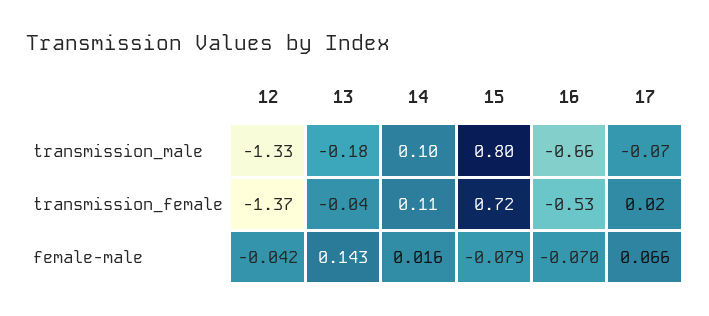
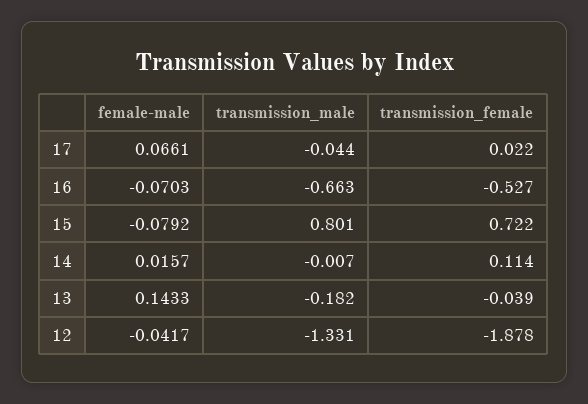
  {
    "12": {
      "transmission_male": -1.331,
-     "transmission_female": -1.37,
+     "transmission_female": -1.878,
      "female-male": -0.0417
    },
    "13": {
      "transmission_male": -0.182,
      "transmission_female": -0.039,
      "female-male": 0.1433
    },
    "14": {
-     "transmission_male": 0.1,
+     "transmission_male": -0.007,
      "transmission_female": 0.114,
      "female-male": 0.0157
    },
    "15": {
      "transmission_male": 0.801,
      "transmission_female": 0.722,
      "female-male": -0.0792
    },
    "16": {
      "transmission_male": -0.663,
      "transmission_female": -0.527,
      "female-male": -0.0703
    },
    "17": {
-     "transmission_male": -0.07,
+     "transmission_male": -0.044,
      "transmission_female": 0.022,
      "female-male": 0.0661
    }
  }

